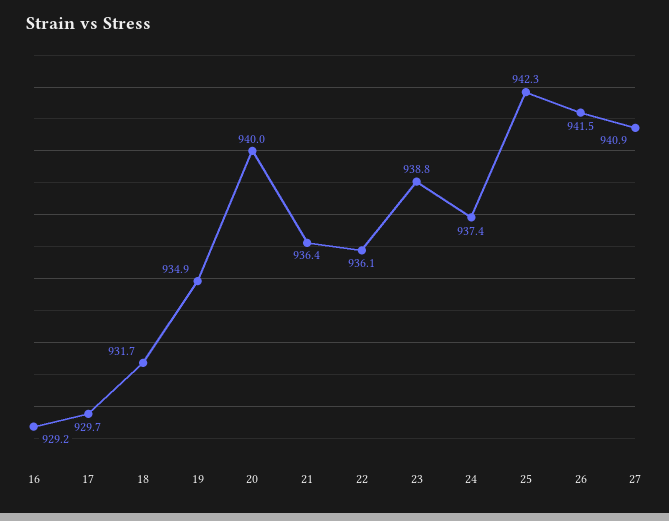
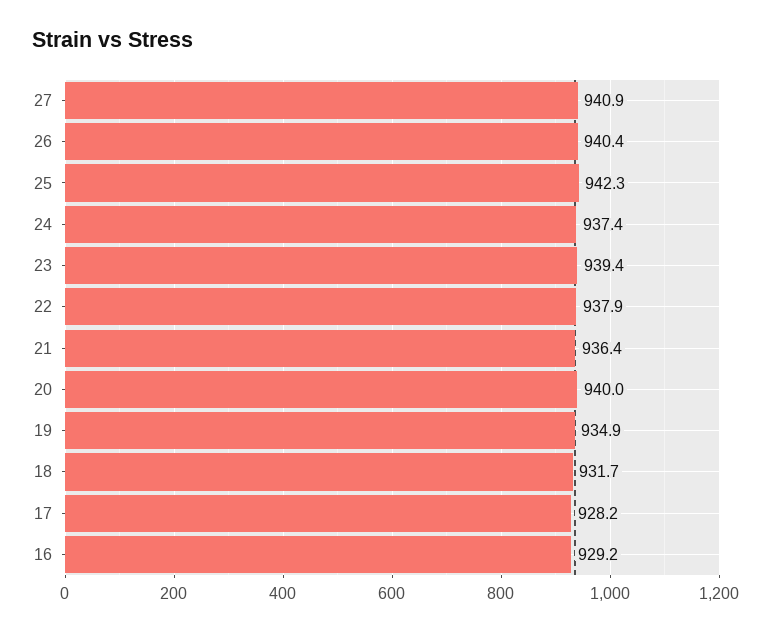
  {
    "16": 929.2,
-   "17": 929.7,
+   "17": 928.2,
    "18": 931.7,
    "19": 934.9,
    "20": 940,
    "21": 936.4,
-   "22": 936.1,
+   "22": 937.9,
-   "23": 938.8,
+   "23": 939.4,
    "24": 937.4,
    "25": 942.3,
-   "26": 941.5,
+   "26": 940.4,
    "27": 940.9
  }

